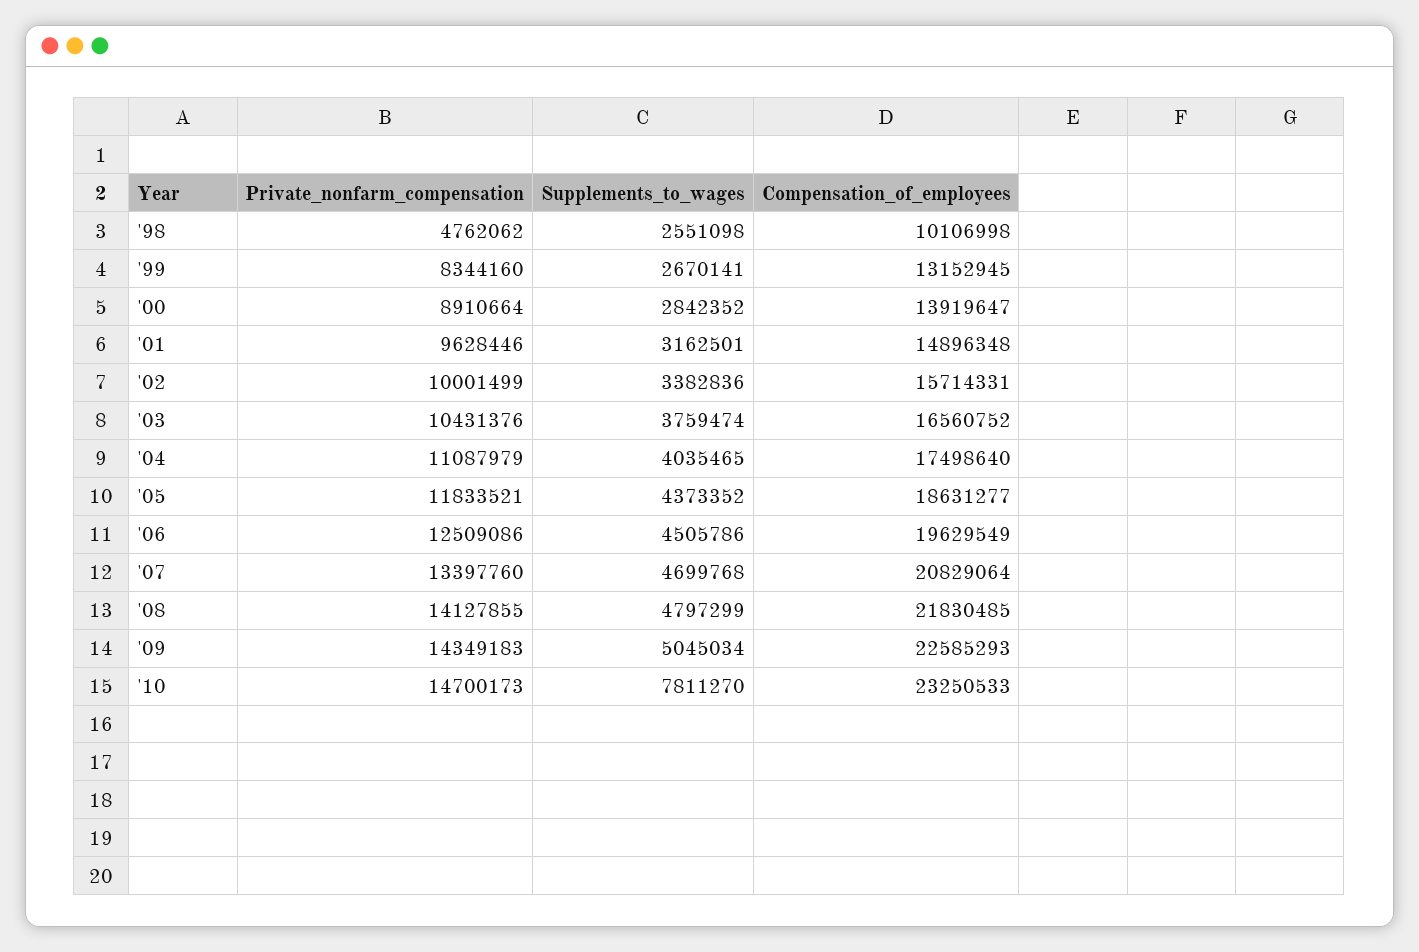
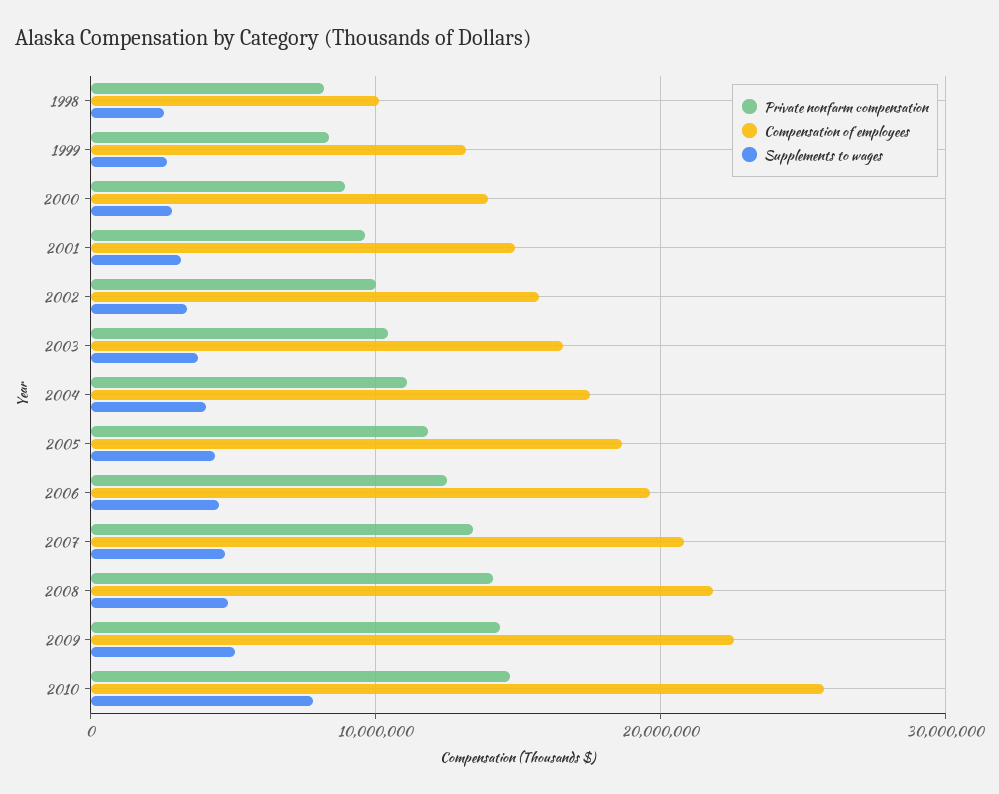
  {
    "Private_nonfarm_compensation": {
-     "'98": 4762062,
+     "'98": 8000000,
      "'99": 8344160,
      "'00": 8910664,
      "'01": 9628446,
      "'02": 10001499,
      "'03": 10431376,
      "'04": 11087979,
      "'05": 11833521,
      "'06": 12509086,
      "'07": 13397760,
      "'08": 14127855,
      "'09": 14349183,
      "'10": 14700173
    },
    "Supplements_to_wages": {
      "'98": 2551098,
      "'99": 2670141,
      "'00": 2842352,
      "'01": 3162501,
      "'02": 3382836,
      "'03": 3759474,
      "'04": 4035465,
      "'05": 4373352,
      "'06": 4505786,
      "'07": 4699768,
      "'08": 4797299,
      "'09": 5045034,
      "'10": 7811270
    },
    "Compensation_of_employees": {
      "'98": 10106998,
      "'99": 13152945,
      "'00": 13919647,
      "'01": 14896348,
      "'02": 15714331,
      "'03": 16560752,
      "'04": 17498640,
      "'05": 18631277,
      "'06": 19629549,
      "'07": 20829064,
      "'08": 21830485,
      "'09": 22585293,
-     "'10": 23250533
+     "'10": 26000000
    }
  }

